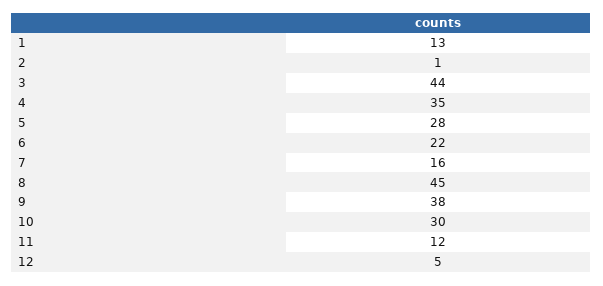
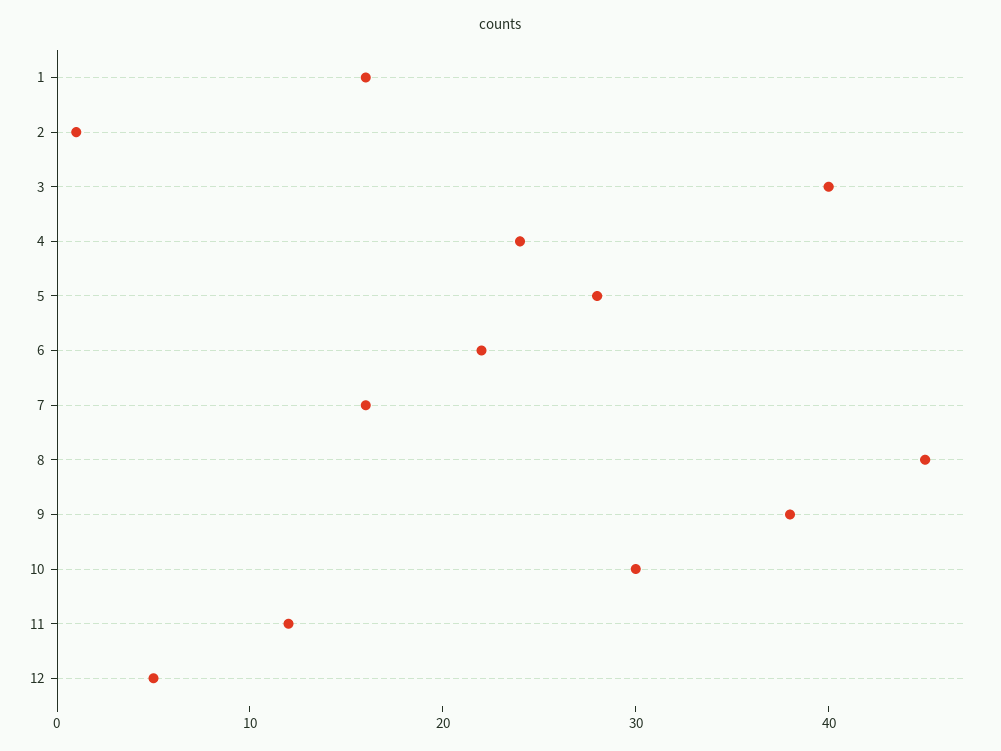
  {
-   "1": 13,
+   "1": 16,
    "2": 1,
-   "3": 44,
+   "3": 40,
-   "4": 35,
+   "4": 24,
    "5": 28,
    "6": 22,
    "7": 16,
    "8": 45,
    "9": 38,
    "10": 30,
    "11": 12,
    "12": 5
  }

